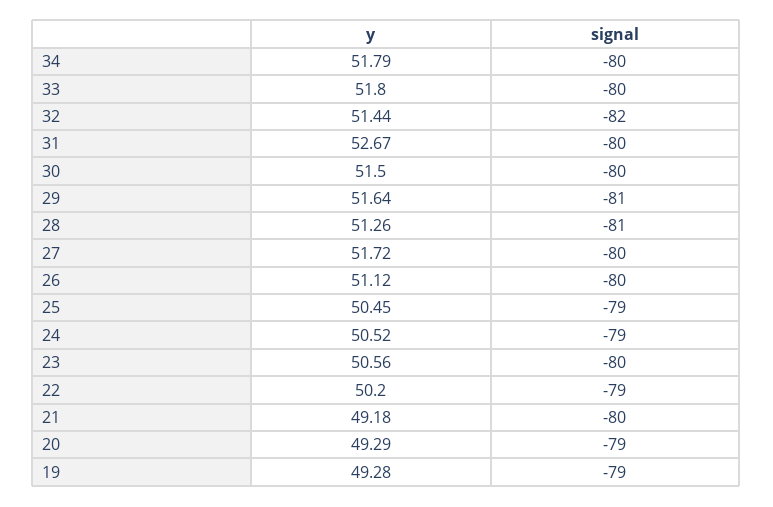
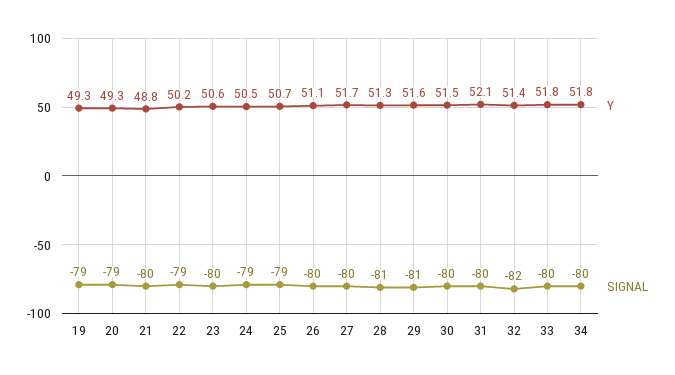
  {
    "y": {
      "34": 51.79,
      "33": 51.8,
      "32": 51.44,
-     "31": 52.67,
+     "31": 52.1,
      "30": 51.5,
      "29": 51.64,
      "28": 51.26,
      "27": 51.72,
      "26": 51.12,
-     "25": 50.45,
+     "25": 50.7,
      "24": 50.52,
      "23": 50.56,
      "22": 50.2,
-     "21": 49.18,
+     "21": 48.8,
      "20": 49.29,
      "19": 49.28
    },
    "signal": {
      "34": -80,
      "33": -80,
      "32": -82,
      "31": -80,
      "30": -80,
      "29": -81,
      "28": -81,
      "27": -80,
      "26": -80,
      "25": -79,
      "24": -79,
      "23": -80,
      "22": -79,
      "21": -80,
      "20": -79,
      "19": -79
    }
  }

